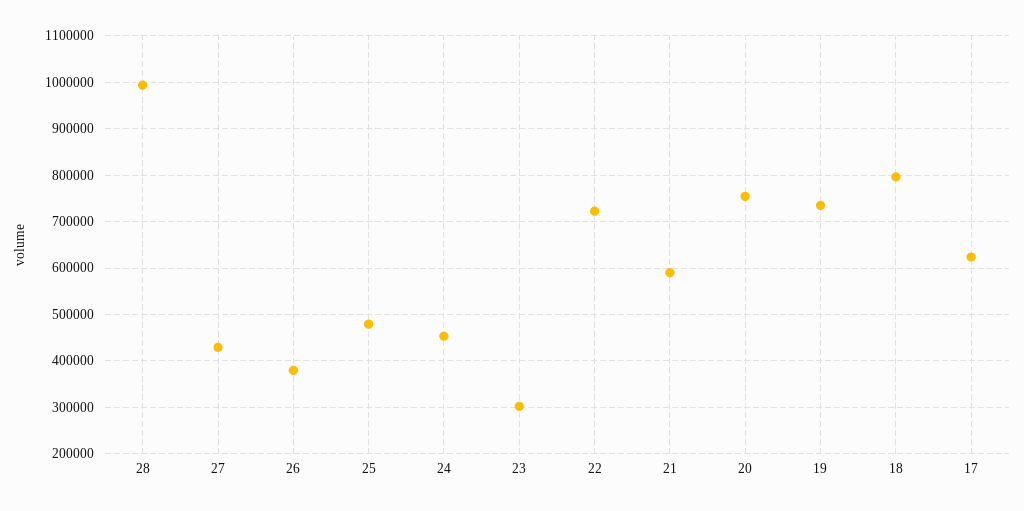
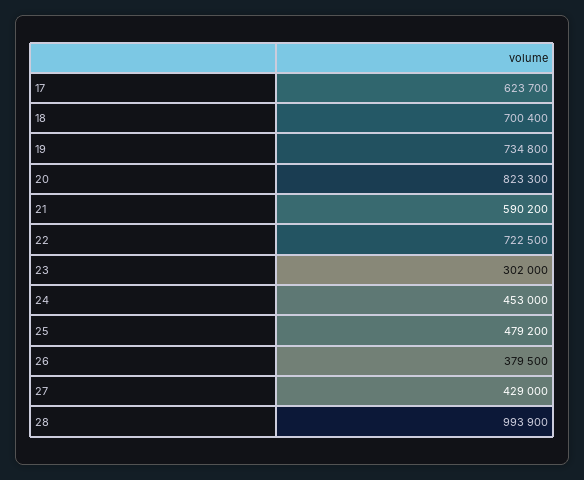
  {
    "28": 993900,
    "27": 429000,
    "26": 379500,
    "25": 479200,
    "24": 453000,
    "23": 302000,
    "22": 722500,
    "21": 590200,
-   "20": 760000,
+   "20": 823300,
    "19": 734800,
-   "18": 800000,
+   "18": 700400,
    "17": 623700
  }

